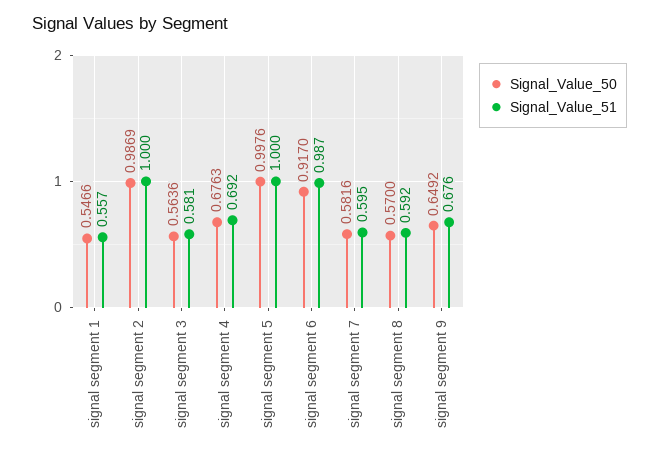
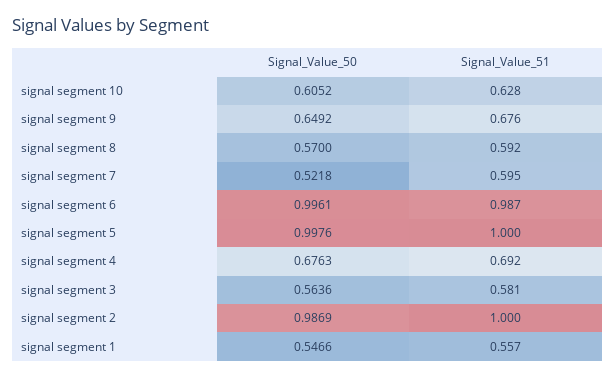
  {
    "Signal_Value_50": {
      "signal segment 1": 0.5466,
      "signal segment 2": 0.9869,
      "signal segment 3": 0.5636,
      "signal segment 4": 0.6763,
      "signal segment 5": 0.9976,
-     "signal segment 6": 0.917,
+     "signal segment 6": 0.9961,
-     "signal segment 7": 0.5816,
+     "signal segment 7": 0.5218,
      "signal segment 8": 0.57,
-     "signal segment 9": 0.6492
+     "signal segment 9": 0.6492,
+     "signal segment 10": 0.6052
    },
    "Signal_Value_51": {
      "signal segment 1": 0.557,
      "signal segment 2": 1,
      "signal segment 3": 0.581,
      "signal segment 4": 0.692,
      "signal segment 5": 1,
      "signal segment 6": 0.987,
      "signal segment 7": 0.595,
      "signal segment 8": 0.592,
-     "signal segment 9": 0.676
+     "signal segment 9": 0.676,
+     "signal segment 10": 0.628
    }
  }

